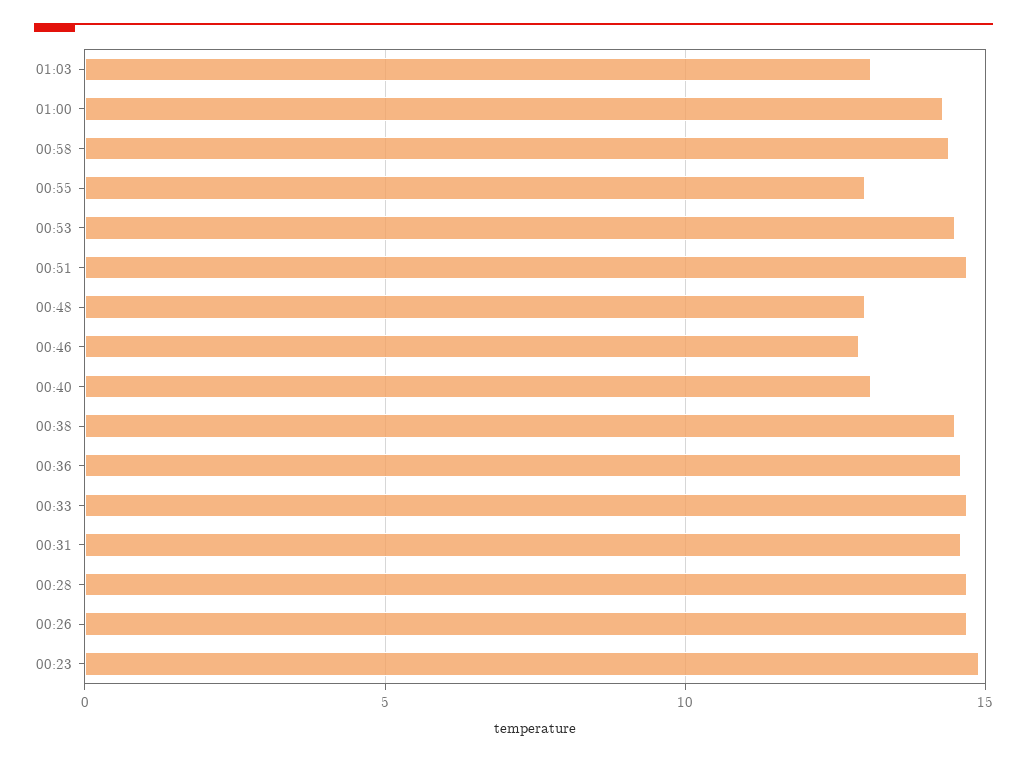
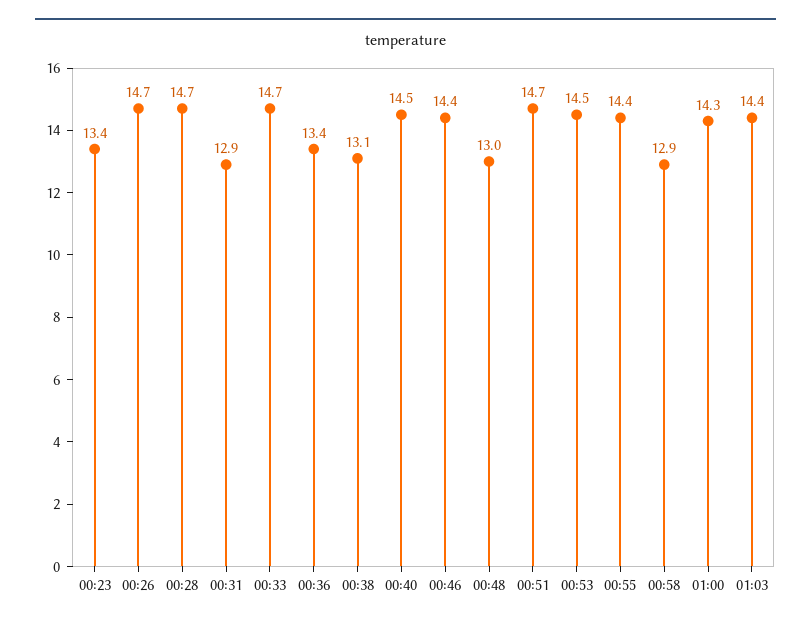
  {
-   "01:03": 13,
+   "01:03": 14.4,
    "01:00": 14.3,
-   "00:58": 14.5,
+   "00:58": 12.9,
-   "00:55": 13,
+   "00:55": 14.4,
    "00:53": 14.5,
    "00:51": 14.7,
    "00:48": 13,
-   "00:46": 13,
+   "00:46": 14.4,
-   "00:40": 13,
+   "00:40": 14.5,
-   "00:38": 14.5,
+   "00:38": 13.1,
-   "00:36": 14.5,
+   "00:36": 13.4,
    "00:33": 14.7,
-   "00:31": 14.5,
+   "00:31": 12.9,
    "00:28": 14.7,
    "00:26": 14.7,
-   "00:23": 15
+   "00:23": 13.4
  }

